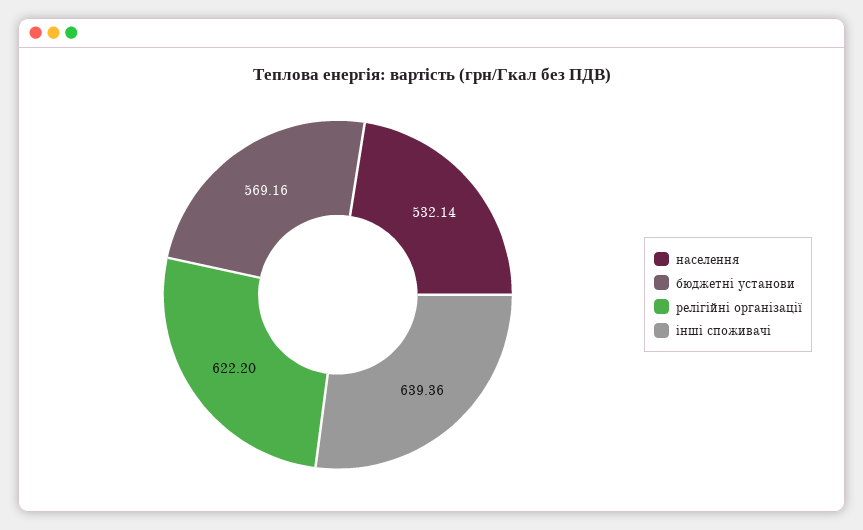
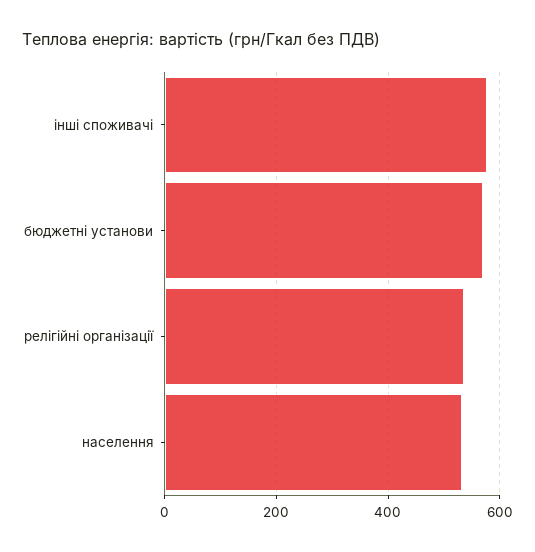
  {
    "населення": 532.14,
    "бюджетні установи": 569.16,
-   "релігійні організації": 622.2,
+   "релігійні організації": 540,
-   "інші споживачі": 639.36
+   "інші споживачі": 580
  }

